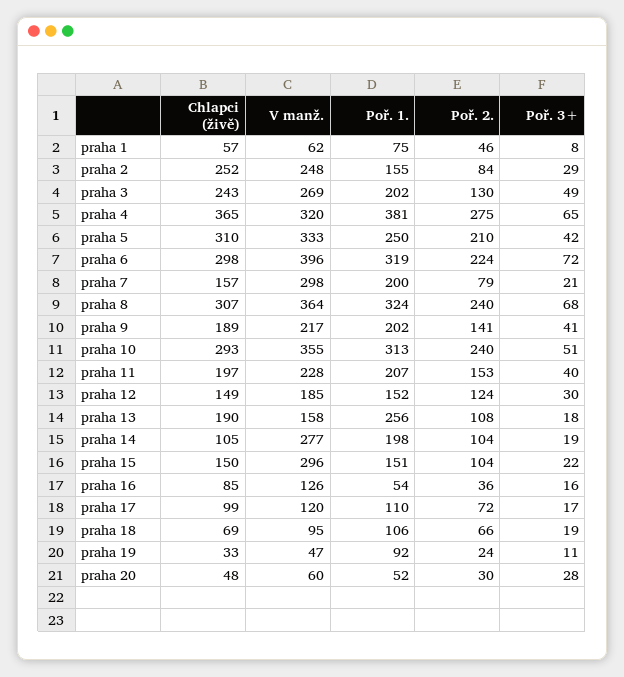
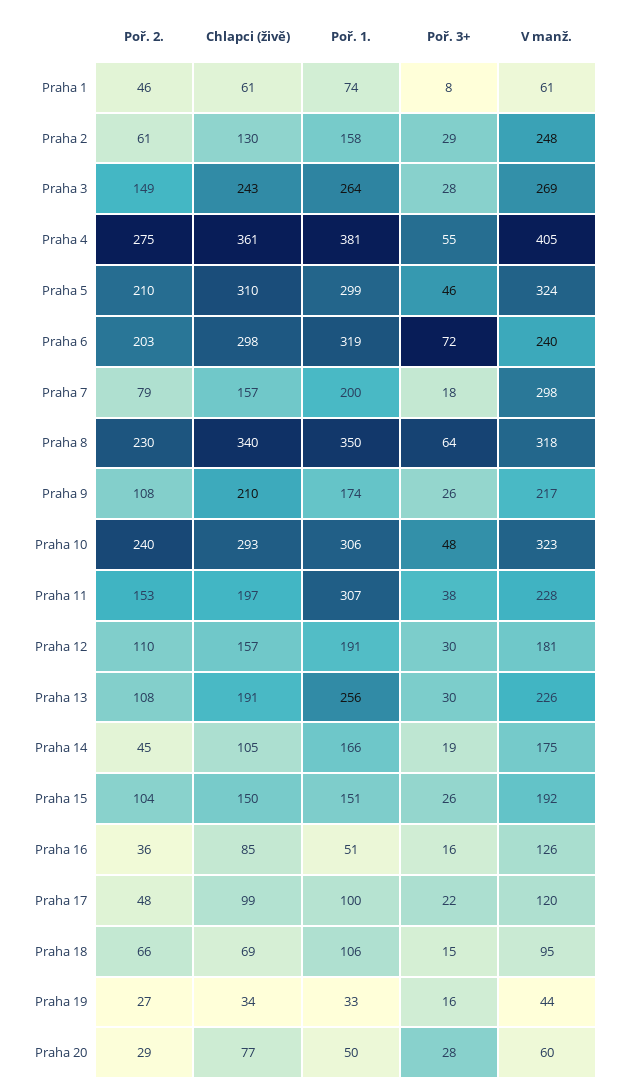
  {
    "Chlapci (živě)": {
-     "praha 1": 57,
+     "praha 1": 61,
-     "praha 2": 252,
+     "praha 2": 130,
      "praha 3": 243,
-     "praha 4": 365,
+     "praha 4": 361,
      "praha 5": 310,
      "praha 6": 298,
      "praha 7": 157,
-     "praha 8": 307,
+     "praha 8": 340,
-     "praha 9": 189,
+     "praha 9": 210,
      "praha 10": 293,
      "praha 11": 197,
-     "praha 12": 149,
+     "praha 12": 157,
-     "praha 13": 190,
+     "praha 13": 191,
      "praha 14": 105,
      "praha 15": 150,
      "praha 16": 85,
      "praha 17": 99,
      "praha 18": 69,
-     "praha 19": 33,
+     "praha 19": 34,
-     "praha 20": 48
+     "praha 20": 77
    },
    "V manž.": {
-     "praha 1": 62,
+     "praha 1": 61,
      "praha 2": 248,
      "praha 3": 269,
-     "praha 4": 320,
+     "praha 4": 405,
-     "praha 5": 333,
+     "praha 5": 324,
-     "praha 6": 396,
+     "praha 6": 240,
      "praha 7": 298,
-     "praha 8": 364,
+     "praha 8": 318,
      "praha 9": 217,
-     "praha 10": 355,
+     "praha 10": 323,
      "praha 11": 228,
-     "praha 12": 185,
+     "praha 12": 181,
-     "praha 13": 158,
+     "praha 13": 226,
-     "praha 14": 277,
+     "praha 14": 175,
-     "praha 15": 296,
+     "praha 15": 192,
      "praha 16": 126,
      "praha 17": 120,
      "praha 18": 95,
-     "praha 19": 47,
+     "praha 19": 44,
      "praha 20": 60
    },
    "Poř. 1.": {
-     "praha 1": 75,
+     "praha 1": 74,
-     "praha 2": 155,
+     "praha 2": 158,
-     "praha 3": 202,
+     "praha 3": 264,
      "praha 4": 381,
-     "praha 5": 250,
+     "praha 5": 299,
      "praha 6": 319,
      "praha 7": 200,
-     "praha 8": 324,
+     "praha 8": 350,
-     "praha 9": 202,
+     "praha 9": 174,
-     "praha 10": 313,
+     "praha 10": 306,
-     "praha 11": 207,
+     "praha 11": 307,
-     "praha 12": 152,
+     "praha 12": 191,
      "praha 13": 256,
-     "praha 14": 198,
+     "praha 14": 166,
      "praha 15": 151,
-     "praha 16": 54,
+     "praha 16": 51,
-     "praha 17": 110,
+     "praha 17": 100,
      "praha 18": 106,
-     "praha 19": 92,
+     "praha 19": 33,
-     "praha 20": 52
+     "praha 20": 50
    },
    "Poř. 2.": {
      "praha 1": 46,
-     "praha 2": 84,
+     "praha 2": 61,
-     "praha 3": 130,
+     "praha 3": 149,
      "praha 4": 275,
      "praha 5": 210,
-     "praha 6": 224,
+     "praha 6": 203,
      "praha 7": 79,
-     "praha 8": 240,
+     "praha 8": 230,
-     "praha 9": 141,
+     "praha 9": 108,
      "praha 10": 240,
      "praha 11": 153,
-     "praha 12": 124,
+     "praha 12": 110,
      "praha 13": 108,
-     "praha 14": 104,
+     "praha 14": 45,
      "praha 15": 104,
      "praha 16": 36,
-     "praha 17": 72,
+     "praha 17": 48,
      "praha 18": 66,
-     "praha 19": 24,
+     "praha 19": 27,
-     "praha 20": 30
+     "praha 20": 29
    },
    "Poř. 3+": {
      "praha 1": 8,
      "praha 2": 29,
-     "praha 3": 49,
+     "praha 3": 28,
-     "praha 4": 65,
+     "praha 4": 55,
-     "praha 5": 42,
+     "praha 5": 46,
      "praha 6": 72,
-     "praha 7": 21,
+     "praha 7": 18,
-     "praha 8": 68,
+     "praha 8": 64,
-     "praha 9": 41,
+     "praha 9": 26,
-     "praha 10": 51,
+     "praha 10": 48,
-     "praha 11": 40,
+     "praha 11": 38,
      "praha 12": 30,
-     "praha 13": 18,
+     "praha 13": 30,
      "praha 14": 19,
-     "praha 15": 22,
+     "praha 15": 26,
      "praha 16": 16,
-     "praha 17": 17,
+     "praha 17": 22,
-     "praha 18": 19,
+     "praha 18": 15,
-     "praha 19": 11,
+     "praha 19": 16,
      "praha 20": 28
    }
  }

